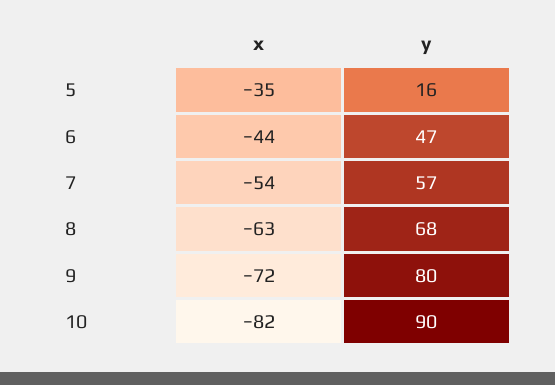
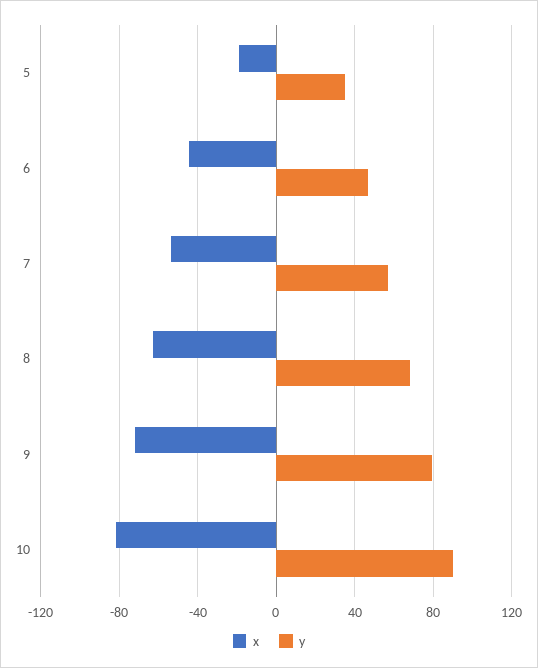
  {
    "x": {
-     "5": -35,
+     "5": -20,
      "6": -44,
      "7": -54,
      "8": -63,
      "9": -72,
      "10": -82
    },
    "y": {
-     "5": 16,
+     "5": 35,
      "6": 47,
      "7": 57,
      "8": 68,
      "9": 80,
      "10": 90
    }
  }

